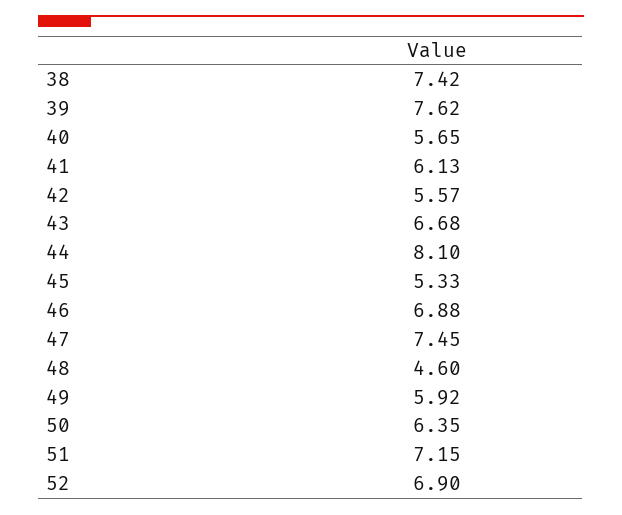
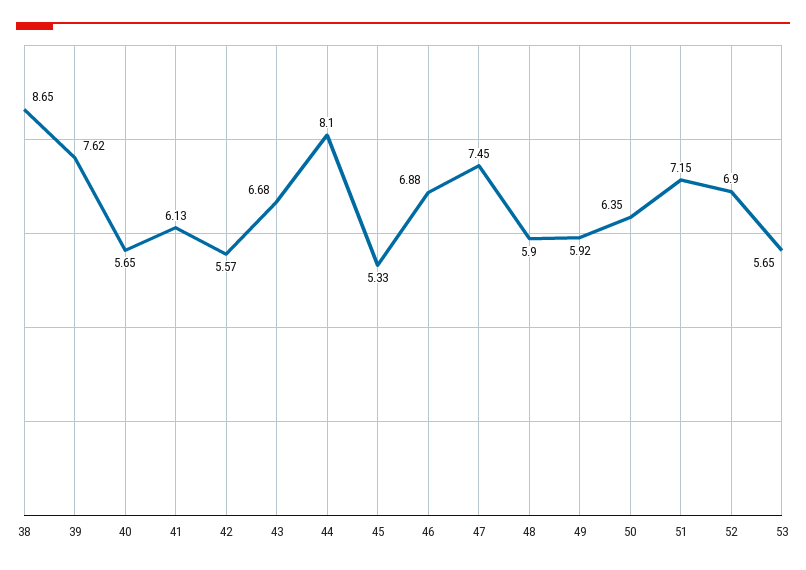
  {
-   "38": 7.42,
+   "38": 8.65,
    "39": 7.62,
    "40": 5.65,
    "41": 6.13,
    "42": 5.57,
    "43": 6.68,
    "44": 8.1,
    "45": 5.33,
    "46": 6.88,
    "47": 7.45,
-   "48": 4.6,
+   "48": 5.9,
    "49": 5.92,
    "50": 6.35,
    "51": 7.15,
-   "52": 6.9
+   "52": 6.9,
+   "53": 5.65
  }

